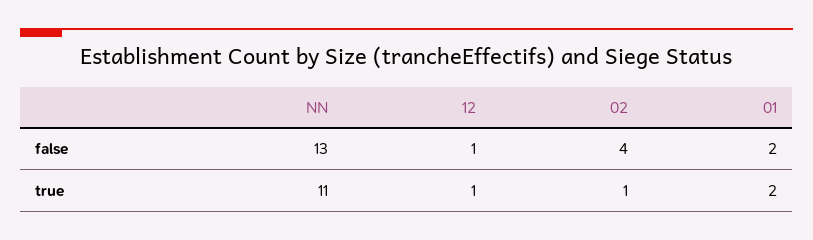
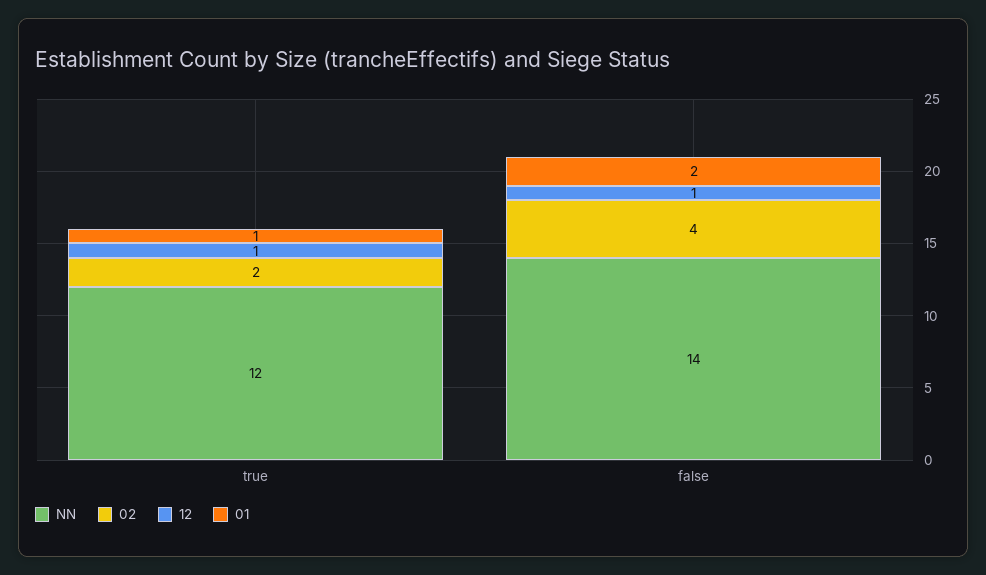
  {
    "NN": {
-     "false": 13,
+     "false": 14,
-     "true": 11
+     "true": 12
    },
    "12": {
      "false": 1,
      "true": 1
    },
    "02": {
      "false": 4,
-     "true": 1
+     "true": 2
    },
    "01": {
      "false": 2,
-     "true": 2
+     "true": 1
    }
  }

